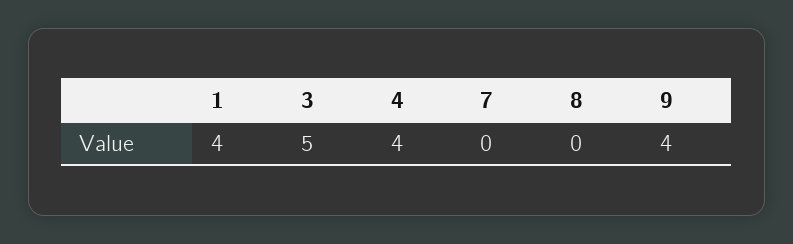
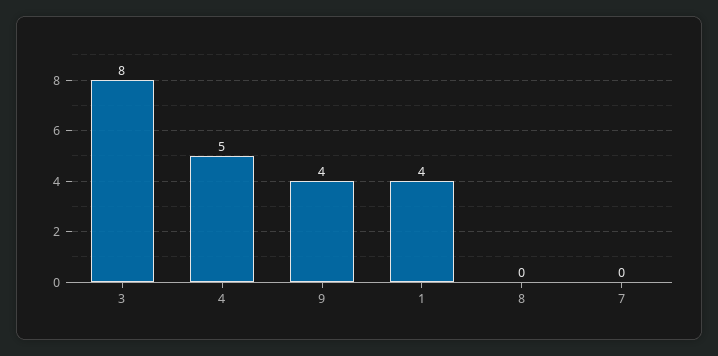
  {
    "1": 4,
-   "3": 5,
+   "3": 8,
-   "4": 4,
+   "4": 5,
    "7": 0,
    "8": 0,
    "9": 4
  }

